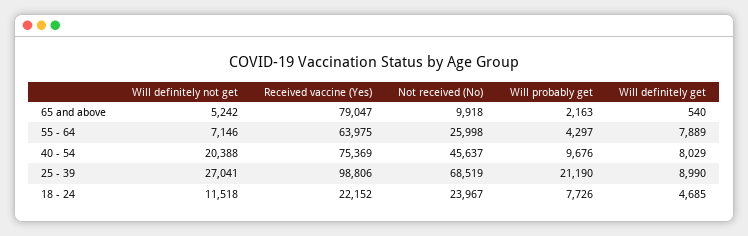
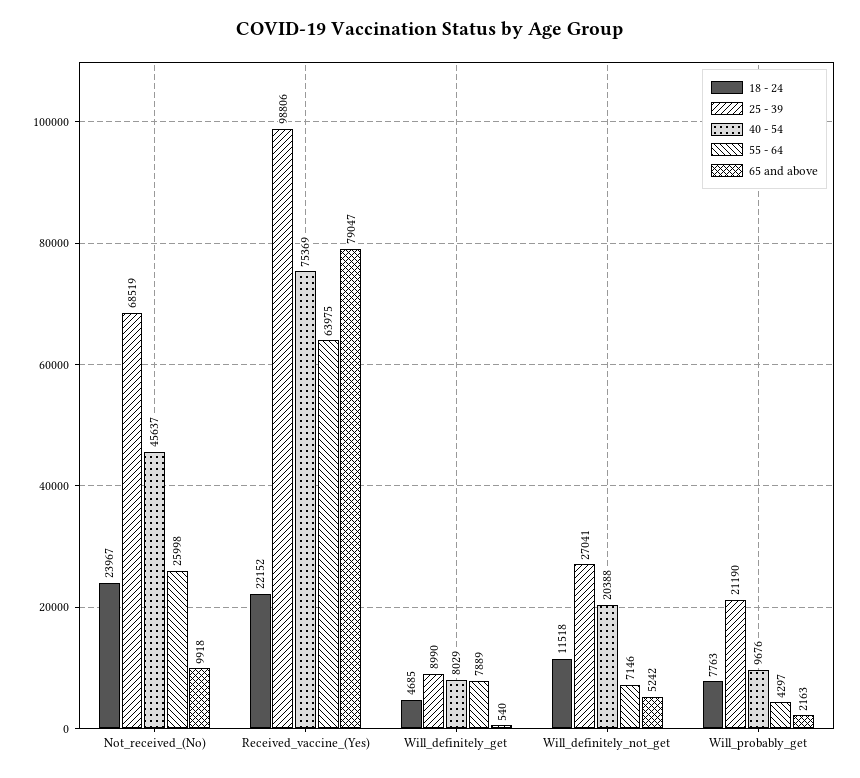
  {
    "65 and above": {
      "Will definitely not get": 5242,
      "Received vaccine (Yes)": 79047,
      "Not received (No)": 9918,
      "Will probably get": 2163,
      "Will definitely get": 540
    },
    "55 - 64": {
      "Will definitely not get": 7146,
      "Received vaccine (Yes)": 63975,
      "Not received (No)": 25998,
      "Will probably get": 4297,
      "Will definitely get": 7889
    },
    "40 - 54": {
      "Will definitely not get": 20388,
      "Received vaccine (Yes)": 75369,
      "Not received (No)": 45637,
      "Will probably get": 9676,
      "Will definitely get": 8029
    },
    "25 - 39": {
      "Will definitely not get": 27041,
      "Received vaccine (Yes)": 98806,
      "Not received (No)": 68519,
      "Will probably get": 21190,
      "Will definitely get": 8990
    },
    "18 - 24": {
      "Will definitely not get": 11518,
      "Received vaccine (Yes)": 22152,
      "Not received (No)": 23967,
-     "Will probably get": 7726,
+     "Will probably get": 7763,
      "Will definitely get": 4685
    }
  }

